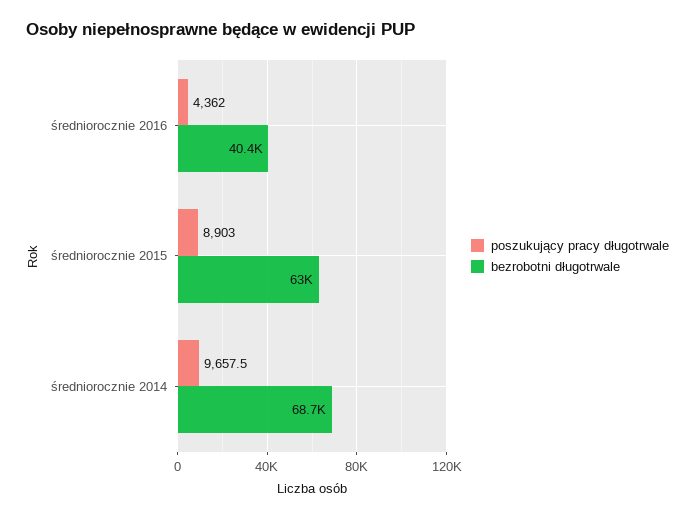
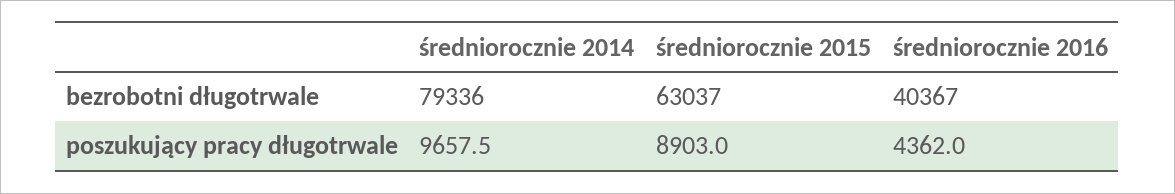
  {
    "poszukujący pracy długotrwale": {
      "średniorocznie 2016": 4362,
      "średniorocznie 2015": 8903,
      "średniorocznie 2014": 9657.5
    },
    "bezrobotni długotrwale": {
      "średniorocznie 2016": 40367,
      "średniorocznie 2015": 63037,
-     "średniorocznie 2014": 68700
+     "średniorocznie 2014": 79336
    }
  }

